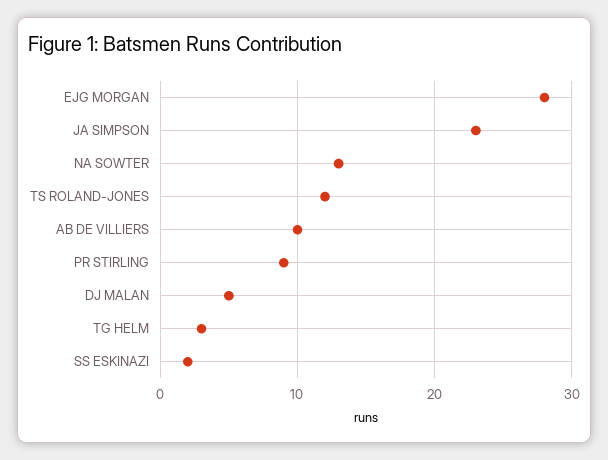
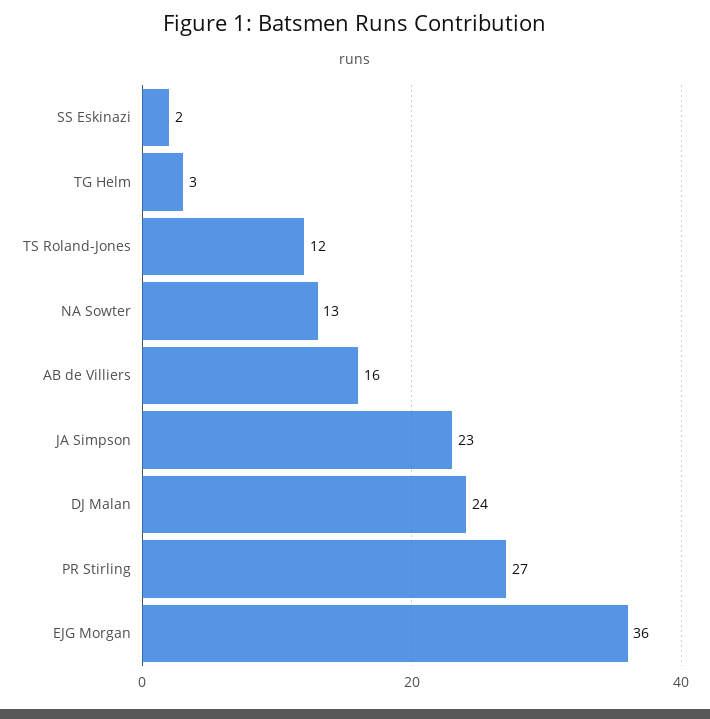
  {
-   "EJG MORGAN": 28,
+   "EJG MORGAN": 36,
    "JA SIMPSON": 23,
    "NA SOWTER": 13,
    "TS ROLAND-JONES": 12,
-   "AB DE VILLIERS": 10,
+   "AB DE VILLIERS": 16,
-   "PR STIRLING": 9,
+   "PR STIRLING": 27,
-   "DJ MALAN": 5,
+   "DJ MALAN": 24,
    "TG HELM": 3,
    "SS ESKINAZI": 2
  }

